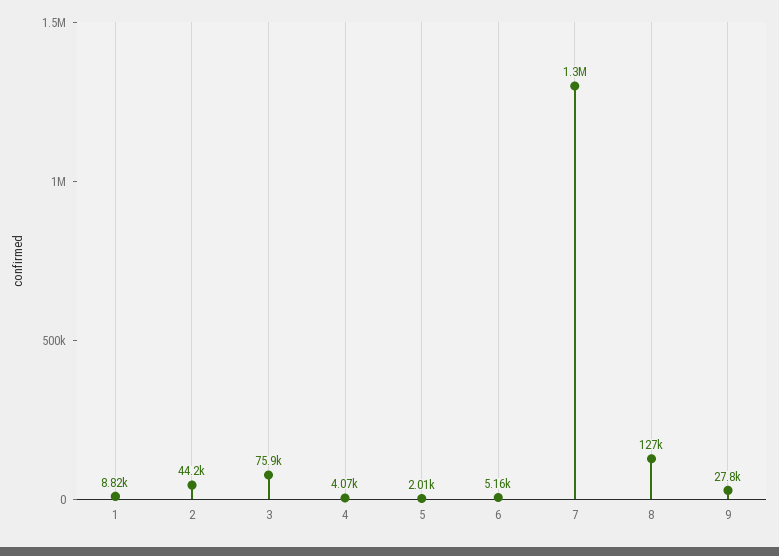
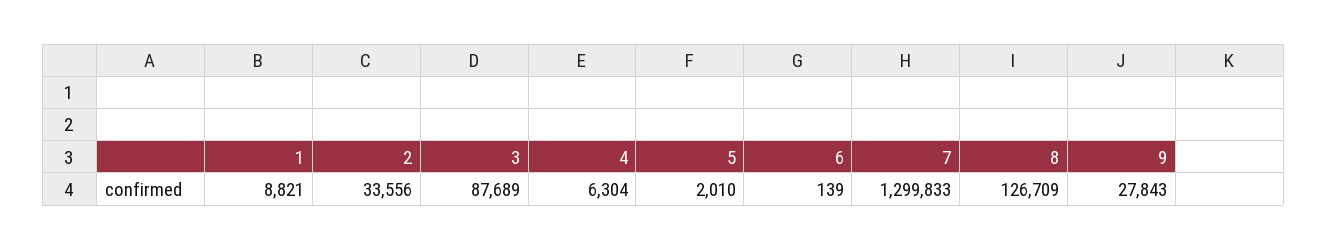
  {
    "1": 8821,
-   "2": 44200,
+   "2": 33556,
-   "3": 75900,
+   "3": 87689,
-   "4": 4070,
+   "4": 6304,
    "5": 2010,
-   "6": 5160,
+   "6": 139,
    "7": 1299833,
    "8": 126709,
    "9": 27843
  }

